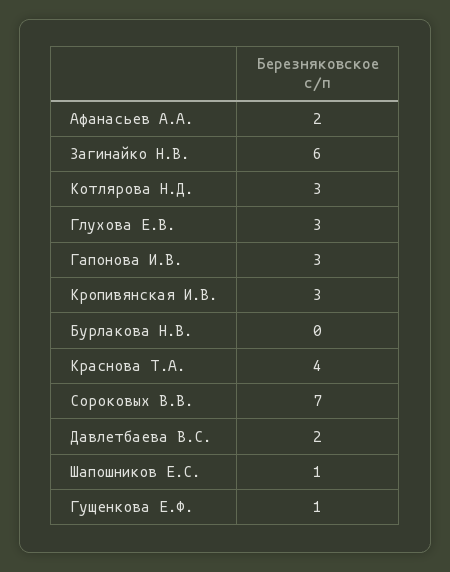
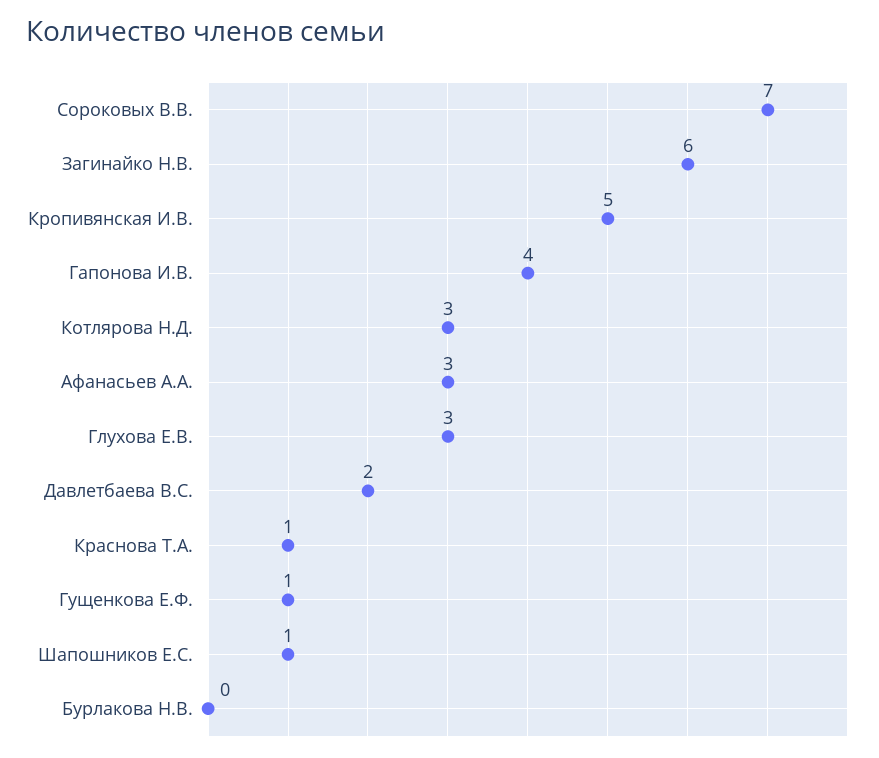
  {
-   "Афанасьев А.А.": 2,
+   "Афанасьев А.А.": 3,
    "Загинайко Н.В.": 6,
    "Котлярова Н.Д.": 3,
    "Глухова Е.В.": 3,
-   "Гапонова И.В.": 3,
+   "Гапонова И.В.": 4,
-   "Кропивянская И.В.": 3,
+   "Кропивянская И.В.": 5,
    "Бурлакова Н.В.": 0,
-   "Краснова Т.А.": 4,
+   "Краснова Т.А.": 1,
    "Сороковых В.В.": 7,
    "Давлетбаева В.С.": 2,
    "Шапошников Е.С.": 1,
    "Гущенкова Е.Ф.": 1
  }

